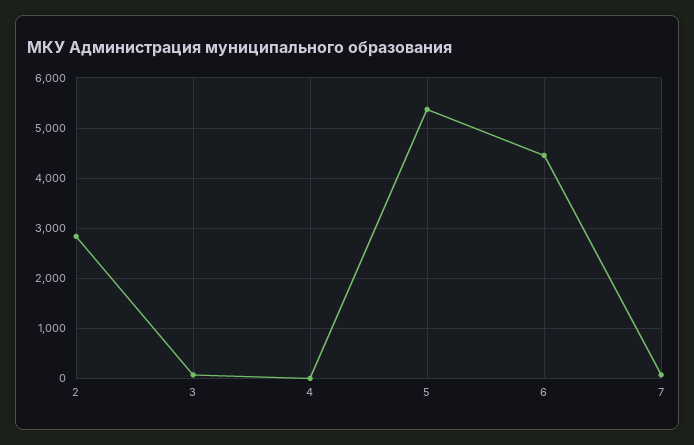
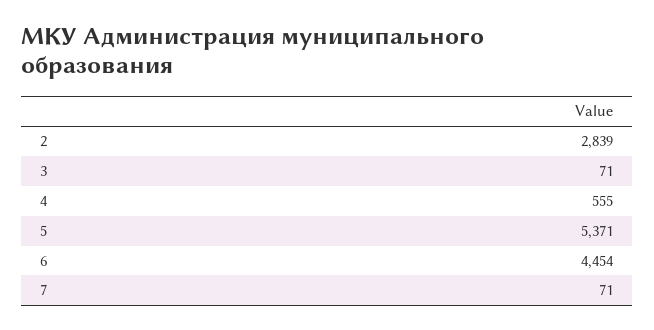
  {
    "2": 2839,
    "3": 71,
-   "4": 0,
+   "4": 555,
    "5": 5371,
    "6": 4454,
    "7": 71
  }

